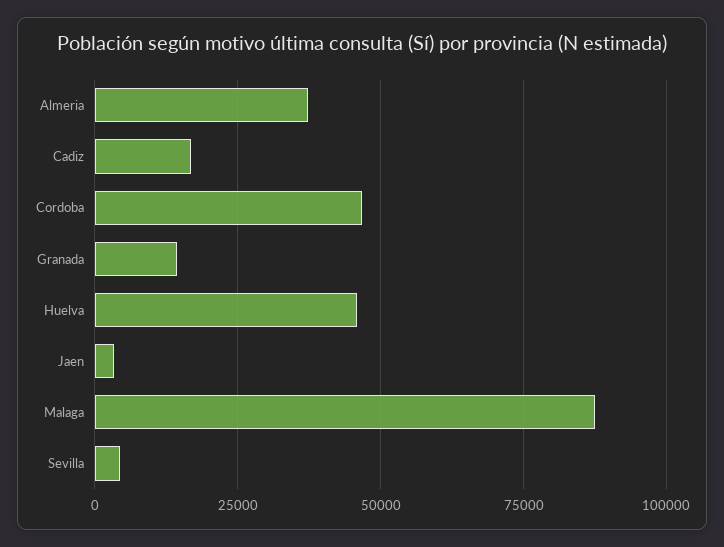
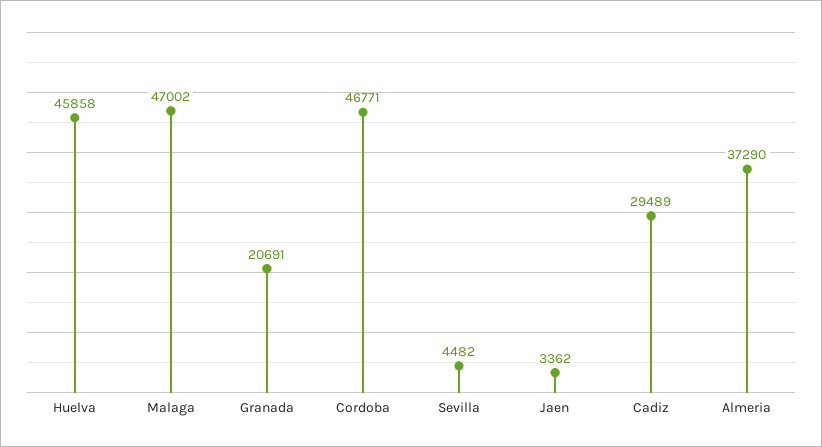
  {
    "Almeria": 37290,
-   "Cadiz": 17500,
+   "Cadiz": 29489,
    "Cordoba": 46771,
-   "Granada": 15000,
+   "Granada": 20691,
    "Huelva": 45858,
    "Jaen": 3362,
-   "Malaga": 87500,
+   "Malaga": 47002,
    "Sevilla": 4482
  }

